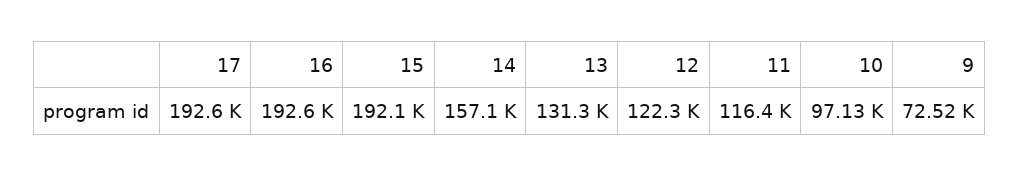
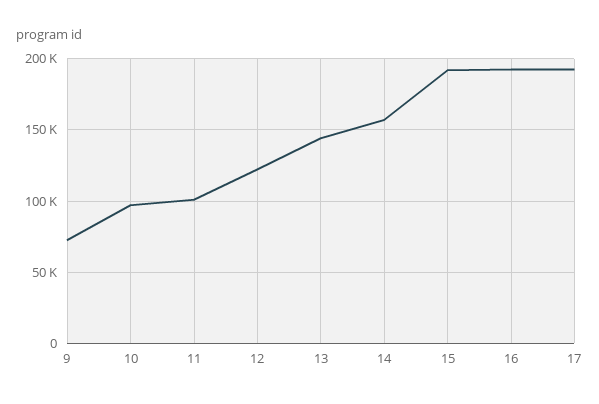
  {
    "17": 192600,
    "16": 192600,
    "15": 192100,
    "14": 157100,
-   "13": 131300,
+   "13": 145000,
    "12": 122300,
-   "11": 116400,
+   "11": 100000,
    "10": 97130,
    "9": 72520
  }

